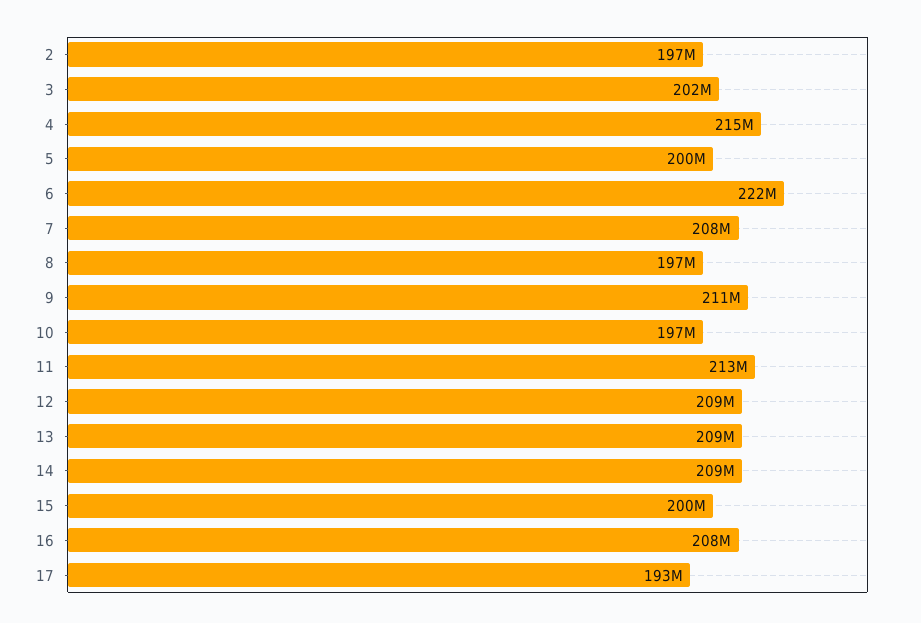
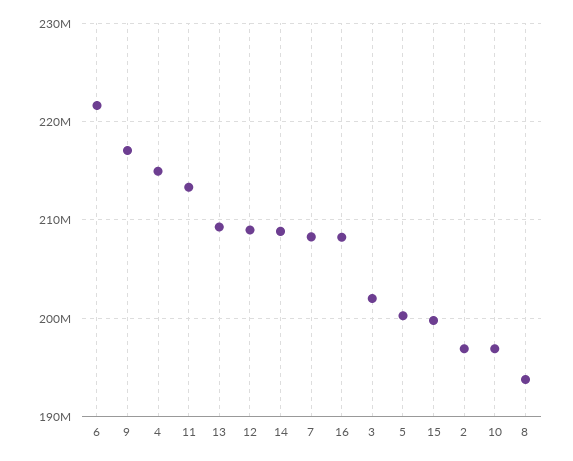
  {
    "2": 197000000,
    "3": 202000000,
    "4": 215000000,
    "5": 200000000,
    "6": 222000000,
    "7": 208000000,
-   "8": 197000000,
+   "8": 194000000,
-   "9": 211000000,
+   "9": 217000000,
    "10": 197000000,
    "11": 213000000,
    "12": 209000000,
    "13": 209000000,
    "14": 209000000,
    "15": 200000000,
-   "16": 208000000,
+   "16": 208000000
-   "17": 193000000
  }

